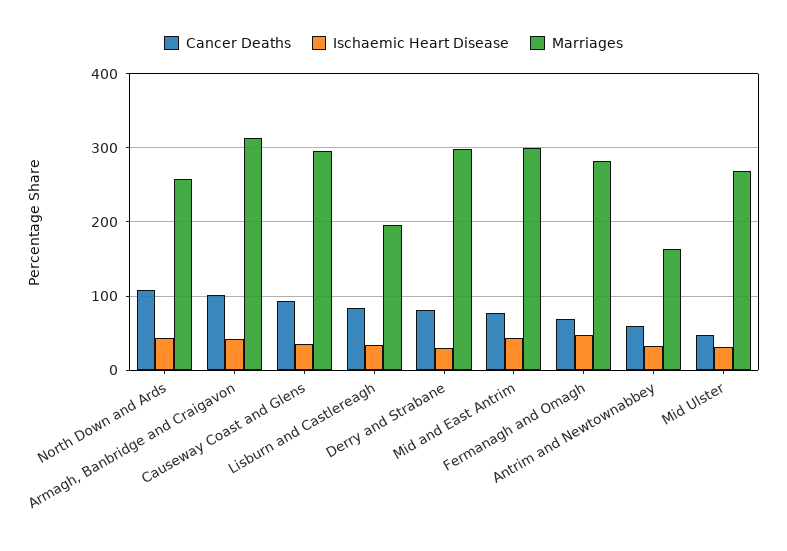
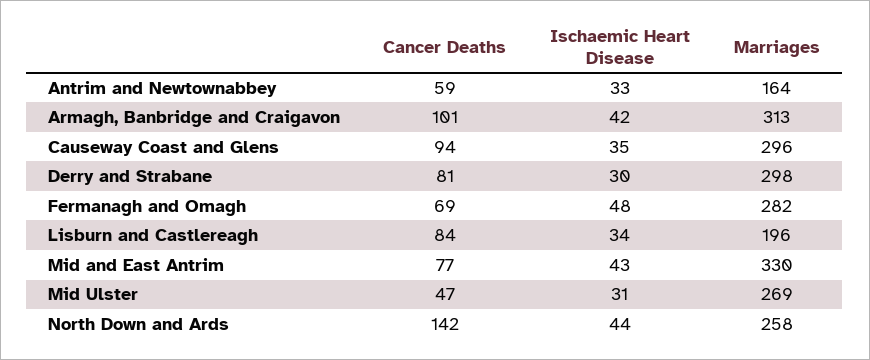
  {
    "Cancer Deaths": {
-     "North Down and Ards": 110,
+     "North Down and Ards": 142,
      "Armagh, Banbridge and Craigavon": 101,
      "Causeway Coast and Glens": 94,
      "Lisburn and Castlereagh": 84,
      "Derry and Strabane": 81,
      "Mid and East Antrim": 77,
      "Fermanagh and Omagh": 69,
      "Antrim and Newtownabbey": 59,
      "Mid Ulster": 47
    },
    "Ischaemic Heart Disease": {
      "North Down and Ards": 44,
      "Armagh, Banbridge and Craigavon": 42,
      "Causeway Coast and Glens": 35,
      "Lisburn and Castlereagh": 34,
      "Derry and Strabane": 30,
      "Mid and East Antrim": 43,
      "Fermanagh and Omagh": 48,
      "Antrim and Newtownabbey": 33,
      "Mid Ulster": 31
    },
    "Marriages": {
      "North Down and Ards": 258,
      "Armagh, Banbridge and Craigavon": 313,
      "Causeway Coast and Glens": 296,
      "Lisburn and Castlereagh": 196,
      "Derry and Strabane": 298,
-     "Mid and East Antrim": 300,
+     "Mid and East Antrim": 330,
      "Fermanagh and Omagh": 282,
      "Antrim and Newtownabbey": 164,
      "Mid Ulster": 269
    }
  }

